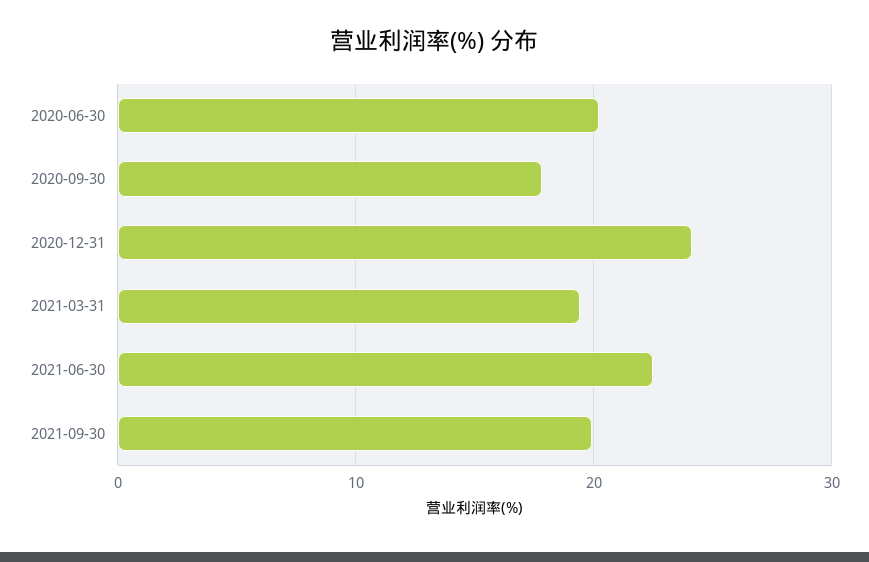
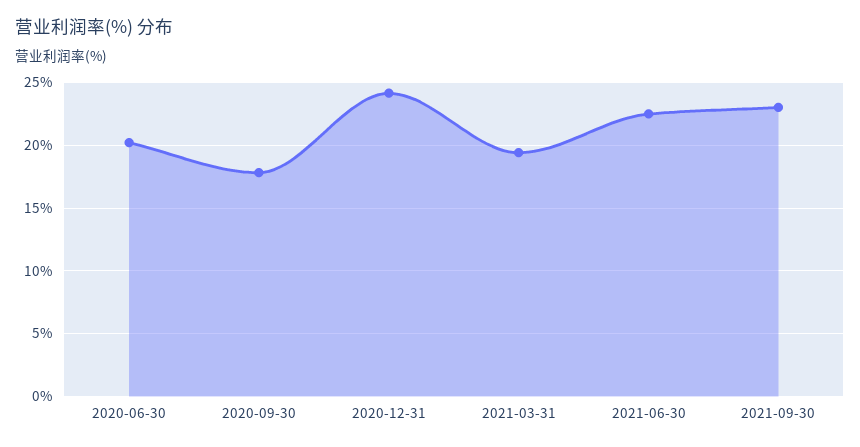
  {
    "2020-06-30": 20,
    "2020-09-30": 18,
    "2020-12-31": 24,
    "2021-03-31": 19.5,
    "2021-06-30": 22.5,
-   "2021-09-30": 20
+   "2021-09-30": 23
  }

